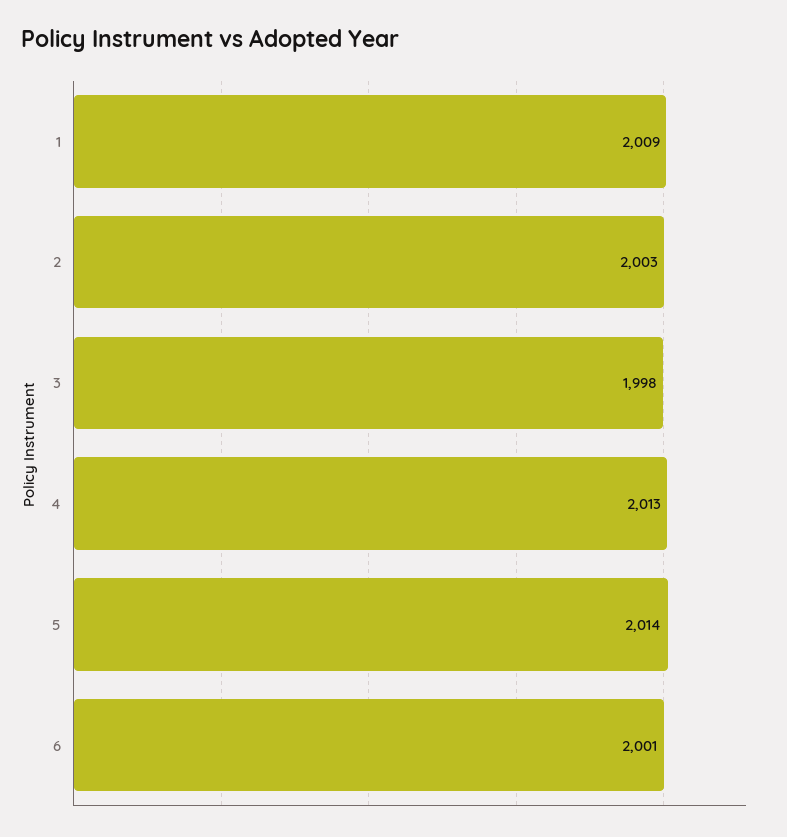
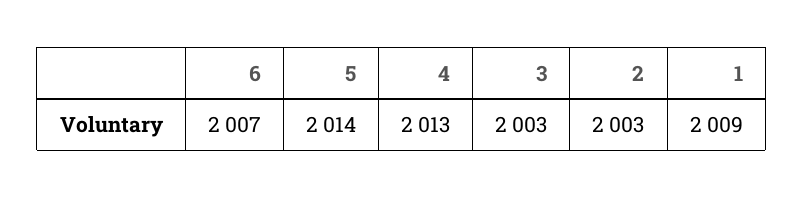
  {
    "1": 2009,
    "2": 2003,
-   "3": 1998,
+   "3": 2003,
    "4": 2013,
    "5": 2014,
-   "6": 2001
+   "6": 2007
  }

